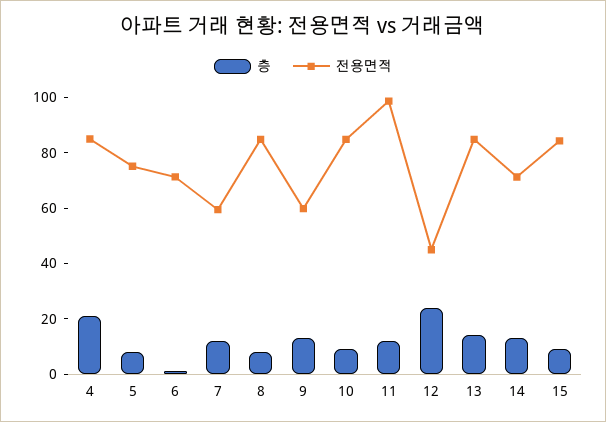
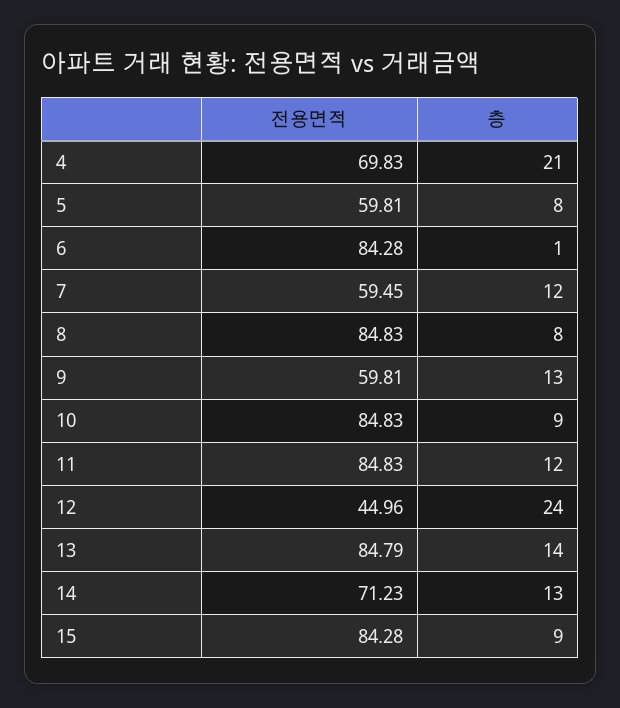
  {
    "층": {
      "4": 21,
      "5": 8,
      "6": 1,
      "7": 12,
      "8": 8,
      "9": 13,
      "10": 9,
      "11": 12,
      "12": 24,
      "13": 14,
      "14": 13,
      "15": 9
    },
    "전용면적": {
-     "4": 85,
+     "4": 69.83,
-     "5": 75,
+     "5": 59.81,
-     "6": 70,
+     "6": 84.28,
      "7": 59.45,
      "8": 84.83,
      "9": 59.81,
      "10": 84.83,
-     "11": 100,
+     "11": 84.83,
      "12": 44.96,
      "13": 84.79,
      "14": 71.23,
      "15": 84.28
    }
  }

